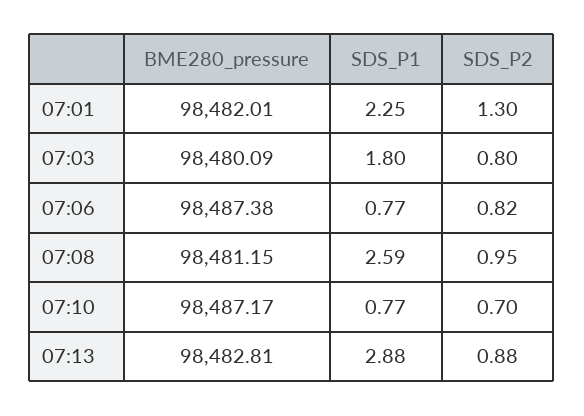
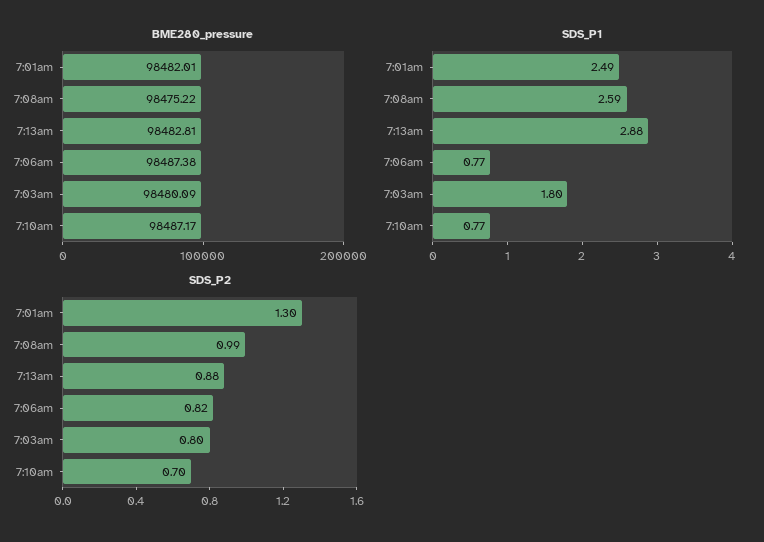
  {
    "BME280_pressure": {
      "07:01": 98482.01,
      "07:03": 98480.09,
      "07:06": 98487.38,
-     "07:08": 98481.15,
+     "07:08": 98475.22,
      "07:10": 98487.17,
      "07:13": 98482.81
    },
    "SDS_P1": {
-     "07:01": 2.25,
+     "07:01": 2.49,
      "07:03": 1.8,
      "07:06": 0.77,
      "07:08": 2.59,
      "07:10": 0.77,
      "07:13": 2.88
    },
    "SDS_P2": {
      "07:01": 1.3,
      "07:03": 0.8,
      "07:06": 0.82,
-     "07:08": 0.95,
+     "07:08": 0.99,
      "07:10": 0.7,
      "07:13": 0.88
    }
  }

